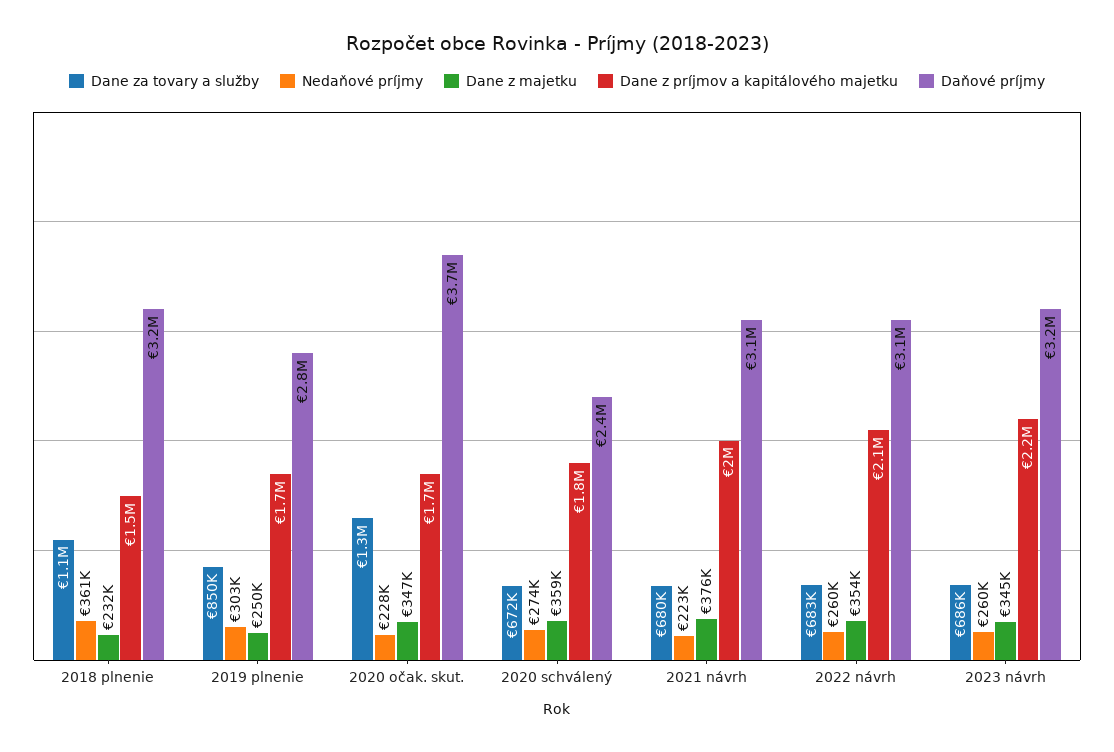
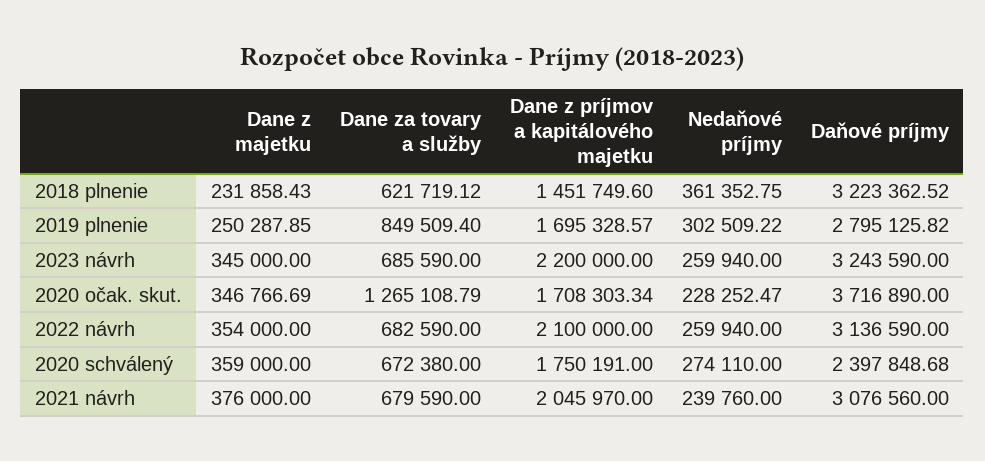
  {
    "Dane za tovary a služby": {
-     "2018 plnenie": 1100000,
+     "2018 plnenie": 621719.12,
      "2019 plnenie": 849509.4,
      "2020 očak. skut.": 1265108.79,
      "2020 schválený": 672380,
      "2021 návrh": 679590,
      "2022 návrh": 682590,
      "2023 návrh": 685590
    },
    "Nedaňové príjmy": {
      "2018 plnenie": 361352.75,
      "2019 plnenie": 302509.22,
      "2020 očak. skut.": 228252.47,
      "2020 schválený": 274110,
-     "2021 návrh": 223000,
+     "2021 návrh": 239760,
      "2022 návrh": 259940,
      "2023 návrh": 259940
    },
    "Dane z majetku": {
      "2018 plnenie": 231858.43,
      "2019 plnenie": 250287.85,
      "2020 očak. skut.": 346766.69,
      "2020 schválený": 359000,
      "2021 návrh": 376000,
      "2022 návrh": 354000,
      "2023 návrh": 345000
    },
    "Dane z príjmov a kapitálového majetku": {
      "2018 plnenie": 1451749.6,
      "2019 plnenie": 1695328.57,
      "2020 očak. skut.": 1708303.34,
      "2020 schválený": 1750191,
      "2021 návrh": 2045970,
      "2022 návrh": 2100000,
      "2023 návrh": 2200000
    },
    "Daňové príjmy": {
      "2018 plnenie": 3223362.52,
      "2019 plnenie": 2795125.82,
      "2020 očak. skut.": 3716890,
      "2020 schválený": 2397848.68,
      "2021 návrh": 3076560,
      "2022 návrh": 3136590,
      "2023 návrh": 3243590
    }
  }

